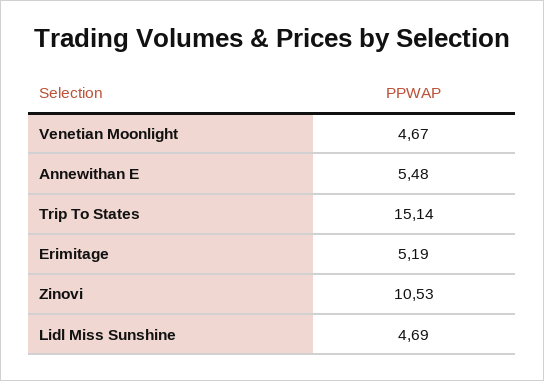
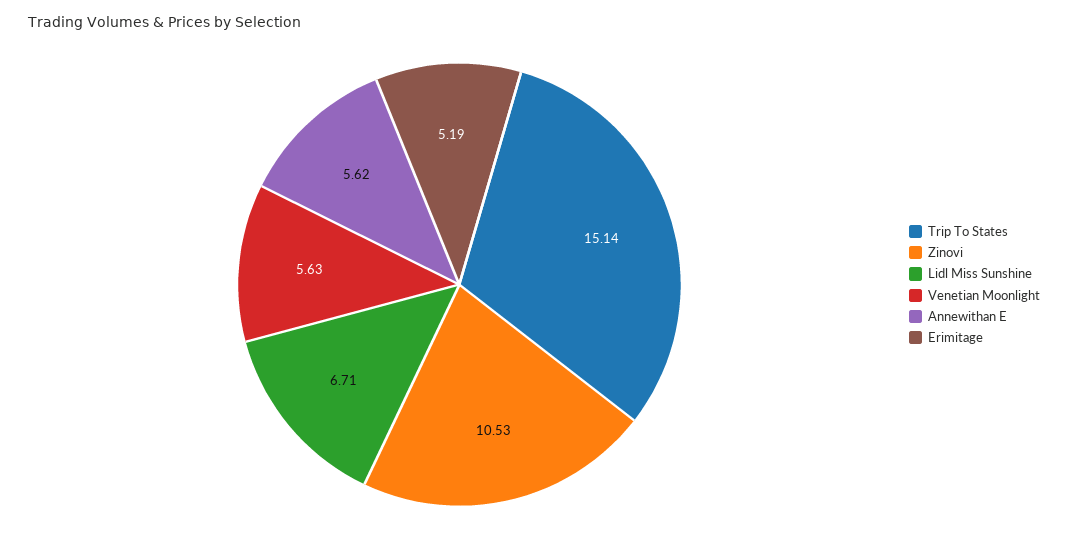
  {
-   "Venetian Moonlight": 4.67,
+   "Venetian Moonlight": 5.63,
-   "Annewithan E": 5.48,
+   "Annewithan E": 5.62,
    "Trip To States": 15.14,
    "Erimitage": 5.19,
    "Zinovi": 10.53,
-   "Lidl Miss Sunshine": 4.69
+   "Lidl Miss Sunshine": 6.71
  }

